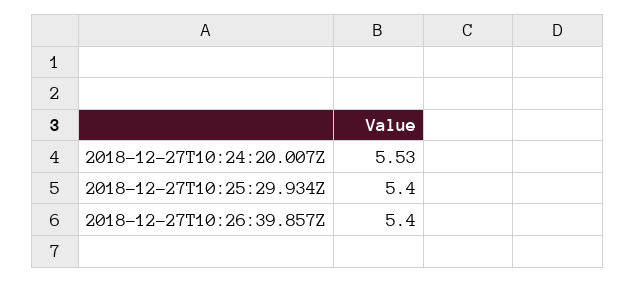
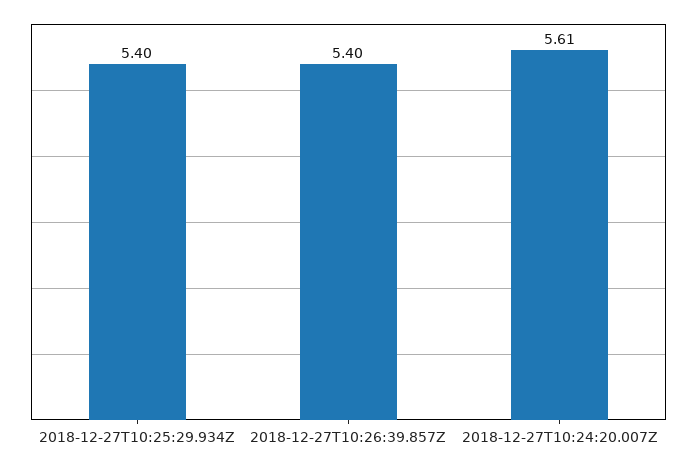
  {
-   "2018-12-27T10:24:20.007Z": 5.53,
+   "2018-12-27T10:24:20.007Z": 5.61,
    "2018-12-27T10:25:29.934Z": 5.4,
    "2018-12-27T10:26:39.857Z": 5.4
  }

